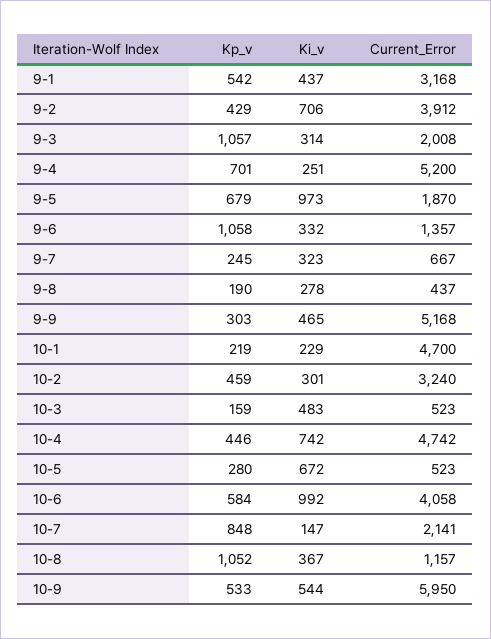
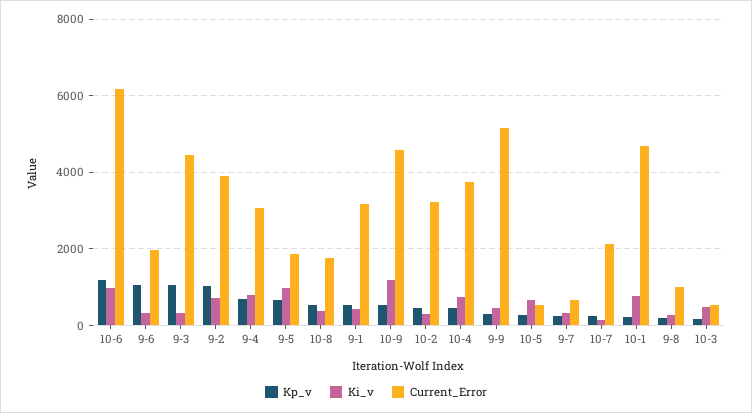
  {
    "Kp_v": {
      "9-1": 542,
-     "9-2": 429,
+     "9-2": 1000,
      "9-3": 1057,
      "9-4": 701,
      "9-5": 679,
      "9-6": 1058,
      "9-7": 245,
      "9-8": 190,
      "9-9": 303,
      "10-1": 219,
      "10-2": 459,
      "10-3": 159,
      "10-4": 446,
      "10-5": 280,
-     "10-6": 584,
+     "10-6": 1200,
-     "10-7": 848,
+     "10-7": 200,
-     "10-8": 1052,
+     "10-8": 600,
      "10-9": 533
    },
    "Ki_v": {
      "9-1": 437,
      "9-2": 706,
      "9-3": 314,
-     "9-4": 251,
+     "9-4": 800,
      "9-5": 973,
      "9-6": 332,
      "9-7": 323,
      "9-8": 278,
      "9-9": 465,
-     "10-1": 229,
+     "10-1": 800,
      "10-2": 301,
      "10-3": 483,
      "10-4": 742,
      "10-5": 672,
      "10-6": 992,
      "10-7": 147,
      "10-8": 367,
-     "10-9": 544
+     "10-9": 1200
    },
    "Current_Error": {
      "9-1": 3168,
      "9-2": 3912,
-     "9-3": 2008,
+     "9-3": 4400,
-     "9-4": 5200,
+     "9-4": 3000,
      "9-5": 1870,
-     "9-6": 1357,
+     "9-6": 2000,
      "9-7": 667,
-     "9-8": 437,
+     "9-8": 1000,
      "9-9": 5168,
      "10-1": 4700,
      "10-2": 3240,
      "10-3": 523,
-     "10-4": 4742,
+     "10-4": 3800,
      "10-5": 523,
-     "10-6": 4058,
+     "10-6": 6200,
      "10-7": 2141,
-     "10-8": 1157,
+     "10-8": 1800,
-     "10-9": 5950
+     "10-9": 4600
    }
  }

